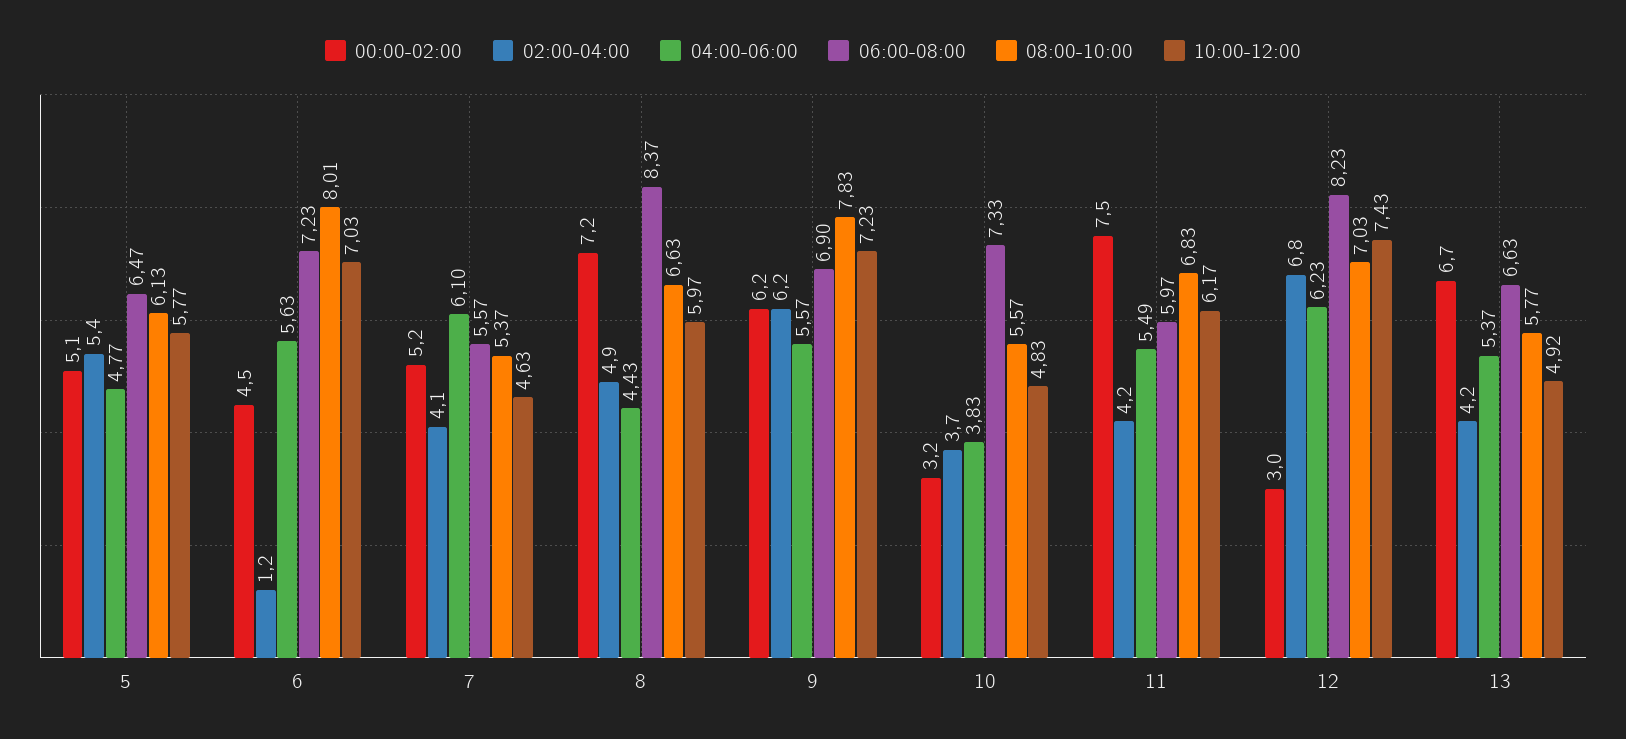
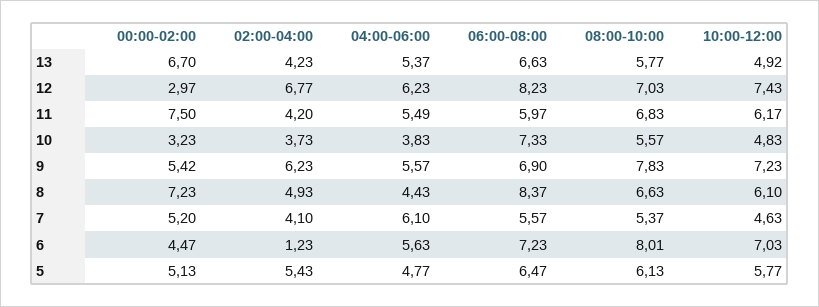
  {
    "00:00-02:00": {
      "5": 5.13,
      "6": 4.47,
      "7": 5.2,
      "8": 7.23,
-     "9": 6.2,
+     "9": 5.42,
      "10": 3.23,
      "11": 7.5,
      "12": 2.97,
      "13": 6.7
    },
    "02:00-04:00": {
      "5": 5.43,
      "6": 1.23,
      "7": 4.1,
      "8": 4.93,
      "9": 6.23,
      "10": 3.73,
      "11": 4.2,
      "12": 6.77,
      "13": 4.23
    },
    "04:00-06:00": {
      "5": 4.77,
      "6": 5.63,
      "7": 6.1,
      "8": 4.43,
      "9": 5.57,
      "10": 3.83,
      "11": 5.49,
      "12": 6.23,
      "13": 5.37
    },
    "06:00-08:00": {
      "5": 6.47,
      "6": 7.23,
      "7": 5.57,
      "8": 8.37,
      "9": 6.9,
      "10": 7.33,
      "11": 5.97,
      "12": 8.23,
      "13": 6.63
    },
    "08:00-10:00": {
      "5": 6.13,
      "6": 8.01,
      "7": 5.37,
      "8": 6.63,
      "9": 7.83,
      "10": 5.57,
      "11": 6.83,
      "12": 7.03,
      "13": 5.77
    },
    "10:00-12:00": {
      "5": 5.77,
      "6": 7.03,
      "7": 4.63,
-     "8": 5.97,
+     "8": 6.1,
      "9": 7.23,
      "10": 4.83,
      "11": 6.17,
      "12": 7.43,
      "13": 4.92
    }
  }

